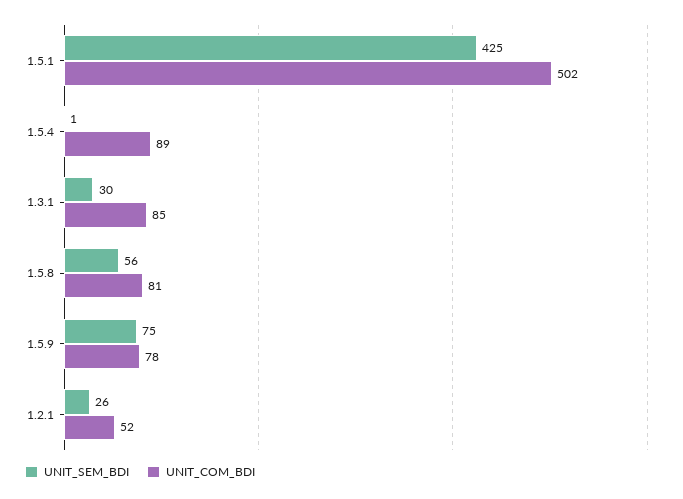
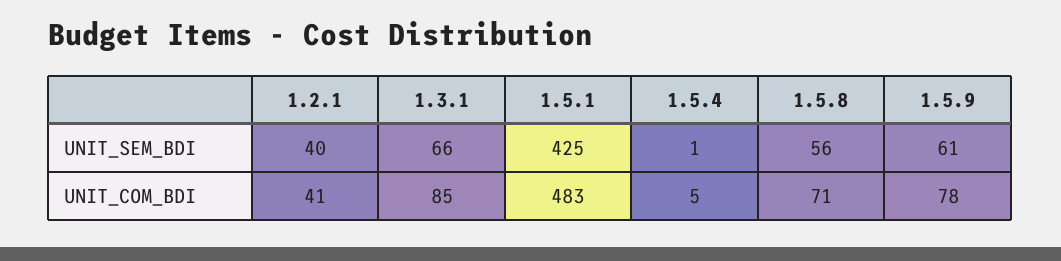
  {
    "UNIT_SEM_BDI": {
      "1.5.1": 425,
      "1.5.4": 1,
-     "1.3.1": 30,
+     "1.3.1": 66,
      "1.5.8": 56,
-     "1.5.9": 75,
+     "1.5.9": 61,
-     "1.2.1": 26
+     "1.2.1": 40
    },
    "UNIT_COM_BDI": {
-     "1.5.1": 502,
+     "1.5.1": 483,
-     "1.5.4": 89,
+     "1.5.4": 5,
      "1.3.1": 85,
-     "1.5.8": 81,
+     "1.5.8": 71,
      "1.5.9": 78,
-     "1.2.1": 52
+     "1.2.1": 41
    }
  }

